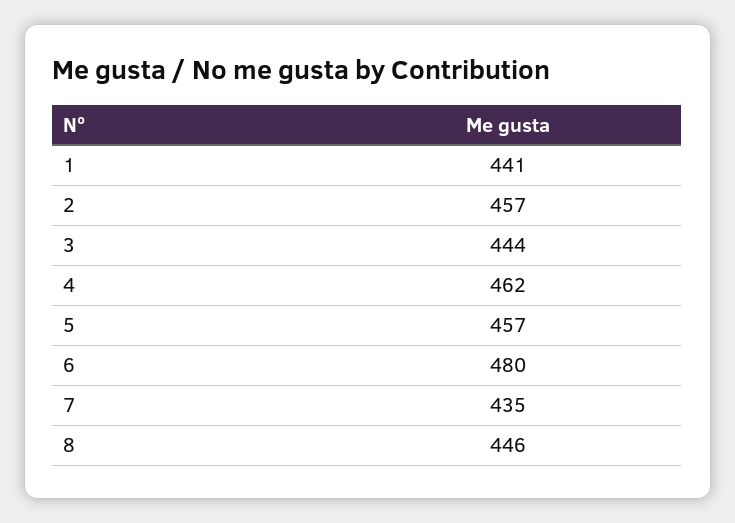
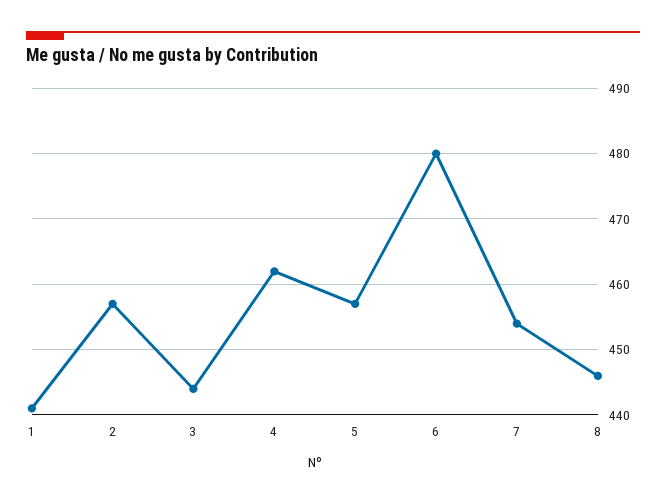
  {
    "1": 441,
    "2": 457,
    "3": 444,
    "4": 462,
    "5": 457,
    "6": 480,
-   "7": 435,
+   "7": 454,
    "8": 446
  }

